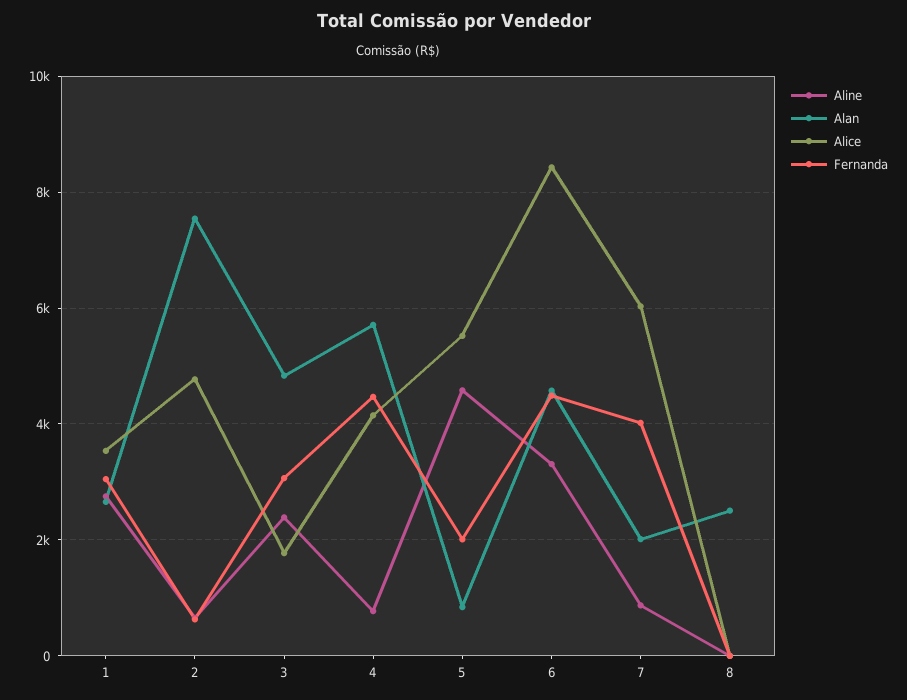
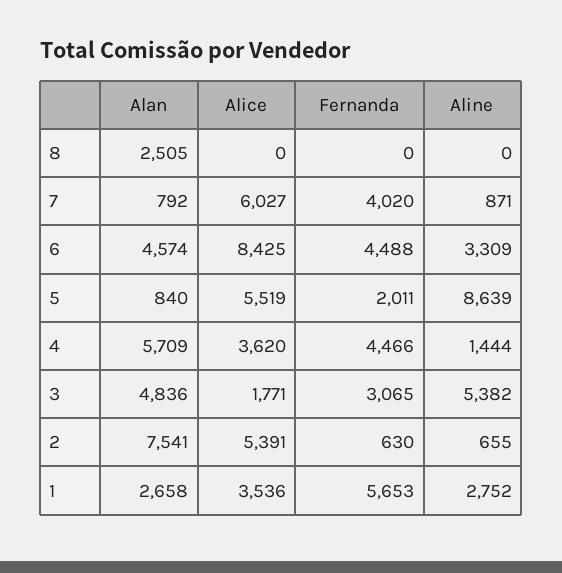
  {
    "Aline": {
      "1": 2752,
      "2": 655,
-     "3": 2400,
+     "3": 5382,
-     "4": 800,
+     "4": 1444,
-     "5": 4600,
+     "5": 8639,
      "6": 3309,
      "7": 871,
      "8": 0
    },
    "Alan": {
      "1": 2658,
      "2": 7541,
      "3": 4836,
      "4": 5709,
      "5": 840,
      "6": 4574,
-     "7": 2000,
+     "7": 792,
      "8": 2505
    },
    "Alice": {
      "1": 3536,
-     "2": 4800,
+     "2": 5391,
      "3": 1771,
-     "4": 4200,
+     "4": 3620,
      "5": 5519,
      "6": 8425,
      "7": 6027,
      "8": 0
    },
    "Fernanda": {
-     "1": 3000,
+     "1": 5653,
      "2": 630,
      "3": 3065,
      "4": 4466,
      "5": 2011,
      "6": 4488,
      "7": 4020,
      "8": 0
    }
  }

